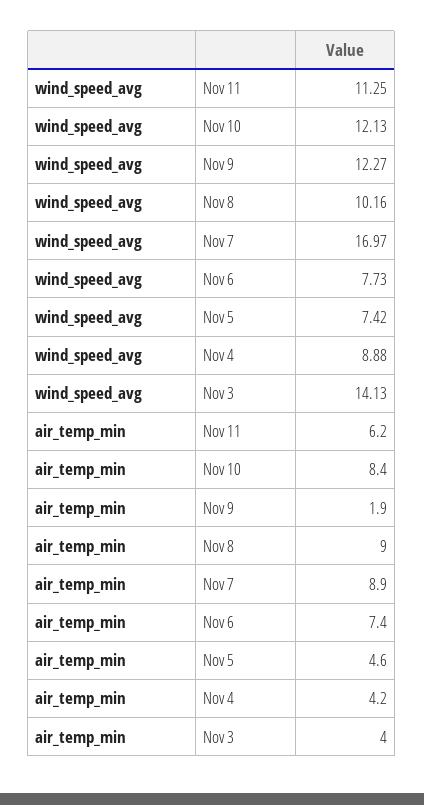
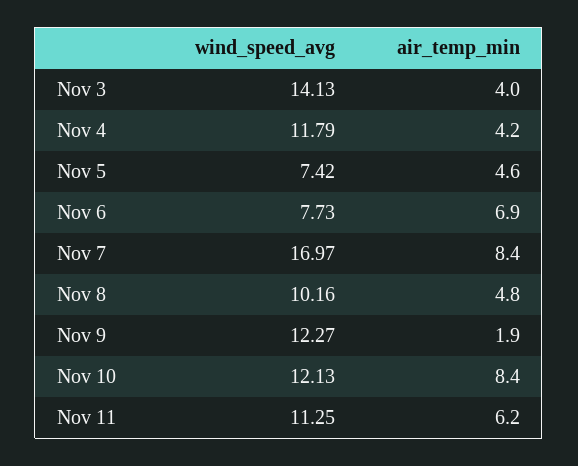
  {
    "wind_speed_avg": {
      "Nov 11": 11.25,
      "Nov 10": 12.13,
      "Nov 9": 12.27,
      "Nov 8": 10.16,
      "Nov 7": 16.97,
      "Nov 6": 7.73,
      "Nov 5": 7.42,
-     "Nov 4": 8.88,
+     "Nov 4": 11.79,
      "Nov 3": 14.13
    },
    "air_temp_min": {
      "Nov 11": 6.2,
      "Nov 10": 8.4,
      "Nov 9": 1.9,
-     "Nov 8": 9,
+     "Nov 8": 4.8,
-     "Nov 7": 8.9,
+     "Nov 7": 8.4,
-     "Nov 6": 7.4,
+     "Nov 6": 6.9,
      "Nov 5": 4.6,
      "Nov 4": 4.2,
      "Nov 3": 4
    }
  }

